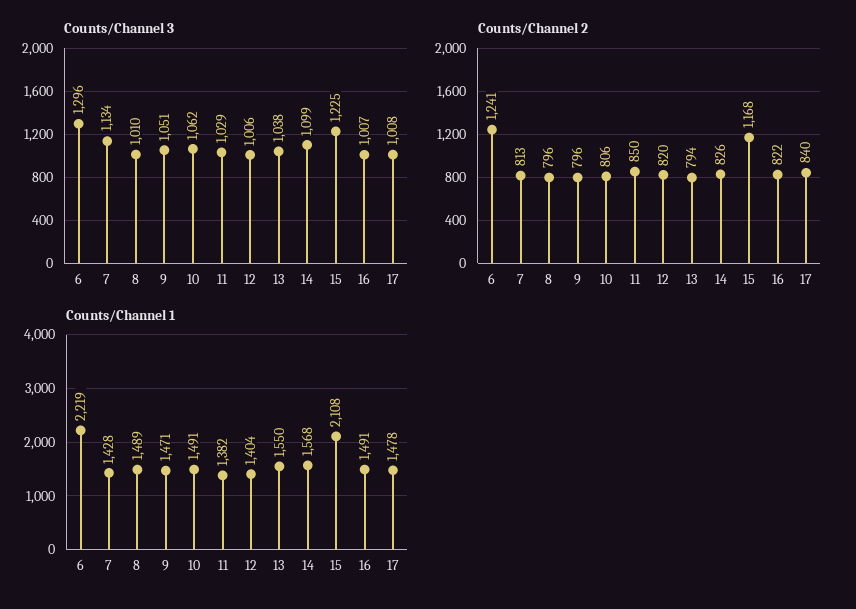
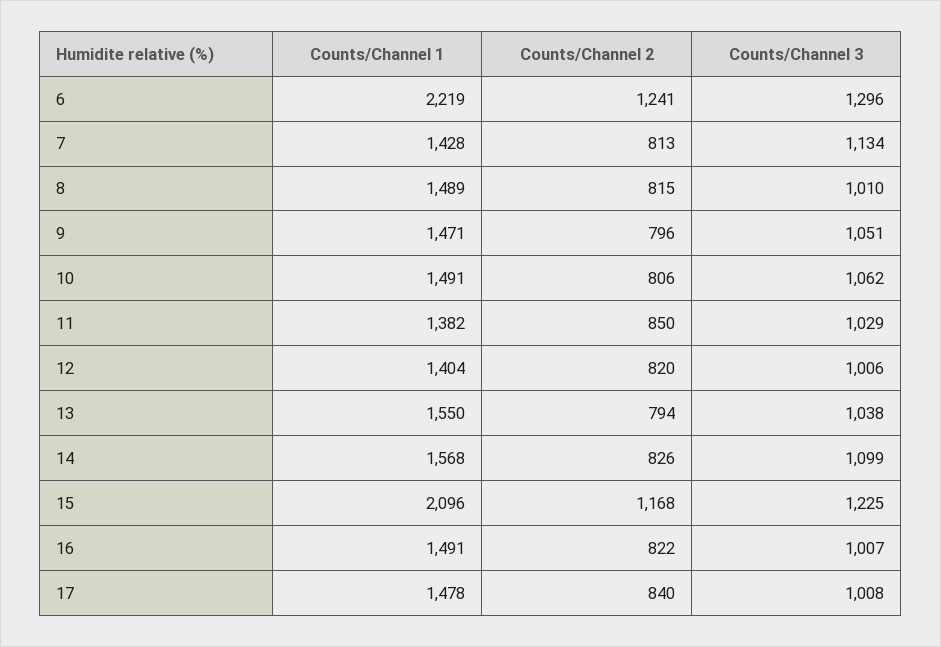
  {
    "Counts/Channel 3": {
      "6": 1296,
      "7": 1134,
      "8": 1010,
      "9": 1051,
      "10": 1062,
      "11": 1029,
      "12": 1006,
      "13": 1038,
      "14": 1099,
      "15": 1225,
      "16": 1007,
      "17": 1008
    },
    "Counts/Channel 2": {
      "6": 1241,
      "7": 813,
-     "8": 796,
+     "8": 815,
      "9": 796,
      "10": 806,
      "11": 850,
      "12": 820,
      "13": 794,
      "14": 826,
      "15": 1168,
      "16": 822,
      "17": 840
    },
    "Counts/Channel 1": {
      "6": 2219,
      "7": 1428,
      "8": 1489,
      "9": 1471,
      "10": 1491,
      "11": 1382,
      "12": 1404,
      "13": 1550,
      "14": 1568,
-     "15": 2108,
+     "15": 2096,
      "16": 1491,
      "17": 1478
    }
  }

